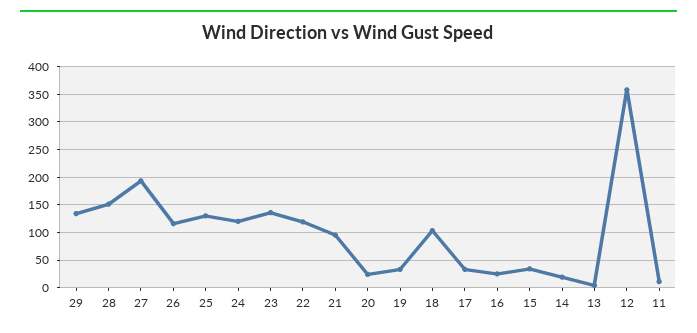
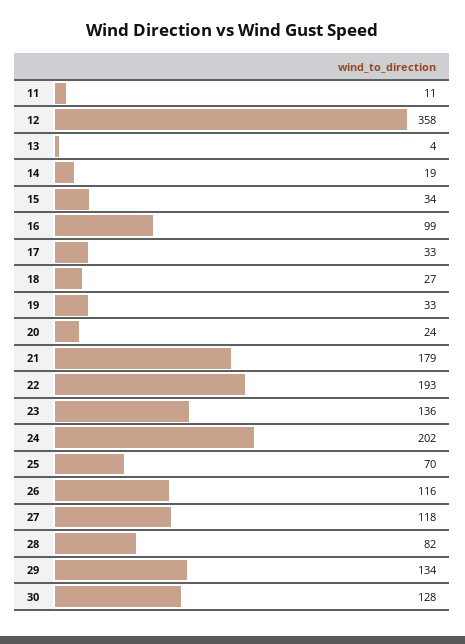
  {
    "29": 134,
-   "28": 150,
+   "28": 82,
-   "27": 200,
+   "27": 118,
    "26": 116,
-   "25": 125,
+   "25": 70,
-   "24": 125,
+   "24": 202,
    "23": 136,
-   "22": 125,
+   "22": 193,
-   "21": 100,
+   "21": 179,
    "20": 24,
    "19": 33,
-   "18": 100,
+   "18": 27,
    "17": 33,
-   "16": 25,
+   "16": 99,
    "15": 34,
    "14": 19,
    "13": 4,
    "12": 358,
-   "11": 11
+   "11": 11,
+   "30": 128
  }

